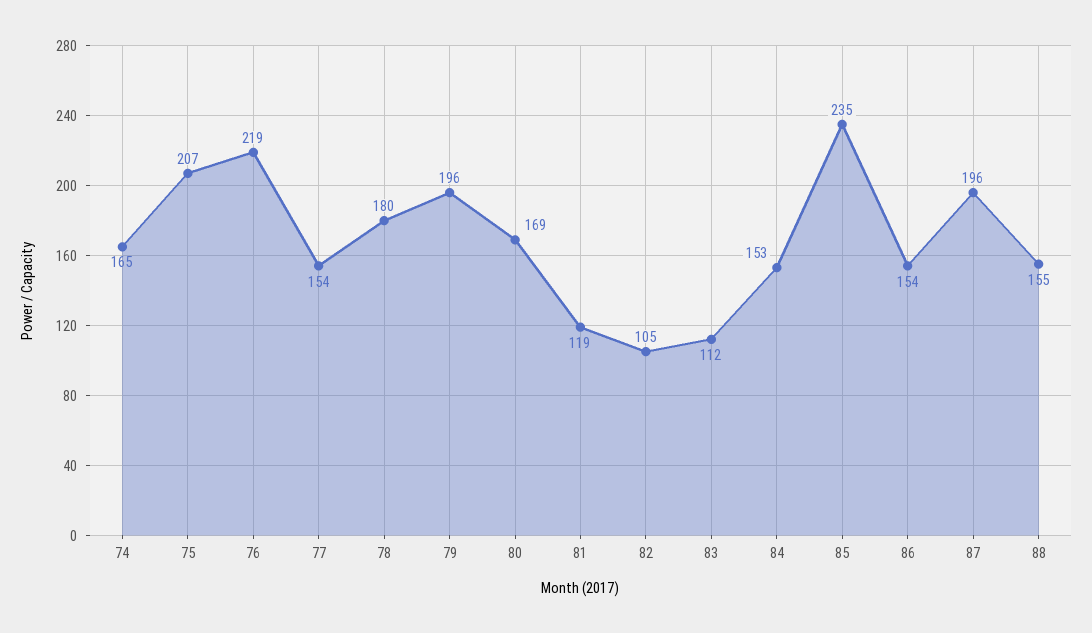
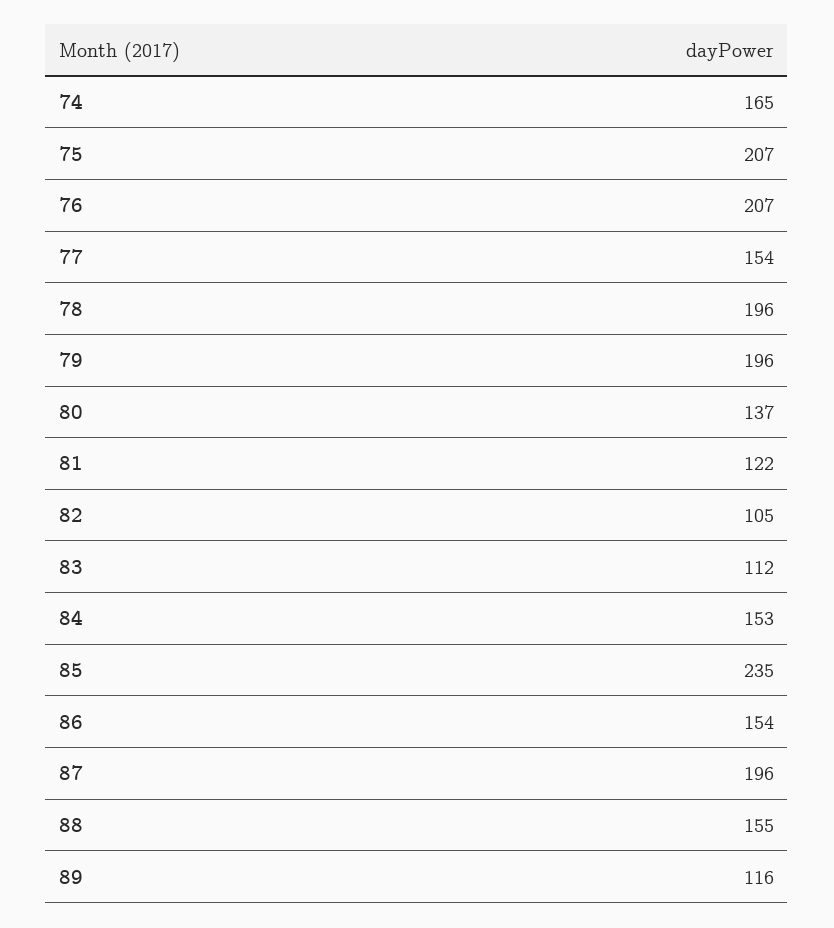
  {
    "74": 165,
    "75": 207,
-   "76": 219,
+   "76": 207,
    "77": 154,
-   "78": 180,
+   "78": 196,
    "79": 196,
-   "80": 169,
+   "80": 137,
-   "81": 119,
+   "81": 122,
    "82": 105,
    "83": 112,
    "84": 153,
    "85": 235,
    "86": 154,
    "87": 196,
-   "88": 155
+   "88": 155,
+   "89": 116
  }

